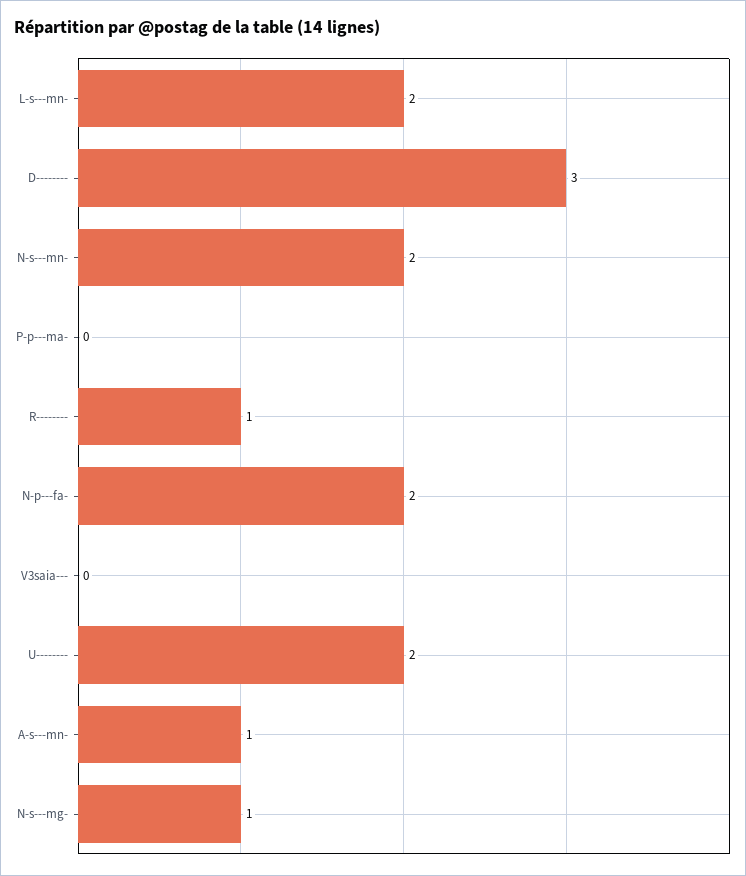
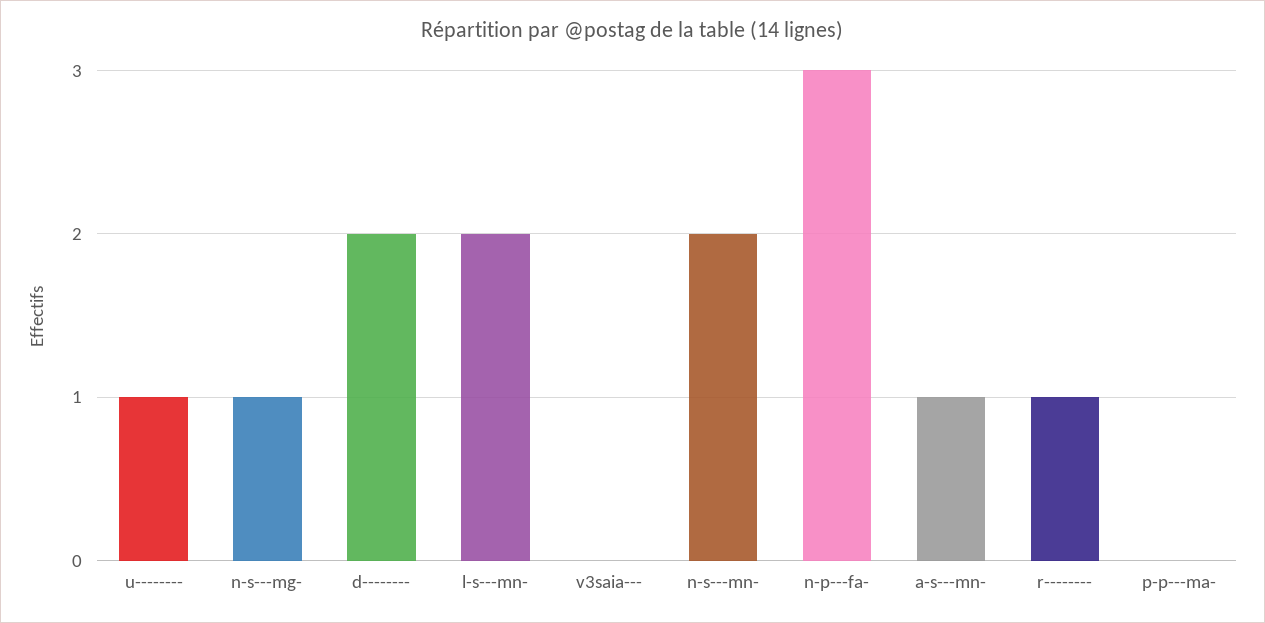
  {
    "L-s---mn-": 2,
-   "D--------": 3,
+   "D--------": 2,
    "N-s---mn-": 2,
    "P-p---ma-": 0,
    "R--------": 1,
-   "N-p---fa-": 2,
+   "N-p---fa-": 3,
    "V3saia---": 0,
-   "U--------": 2,
+   "U--------": 1,
    "A-s---mn-": 1,
    "N-s---mg-": 1
  }

